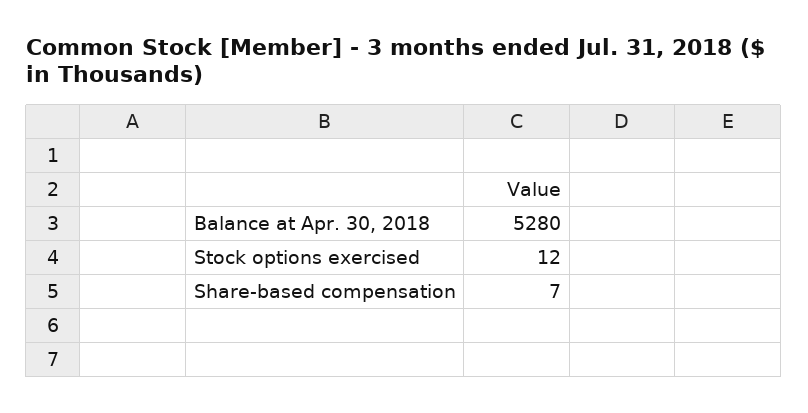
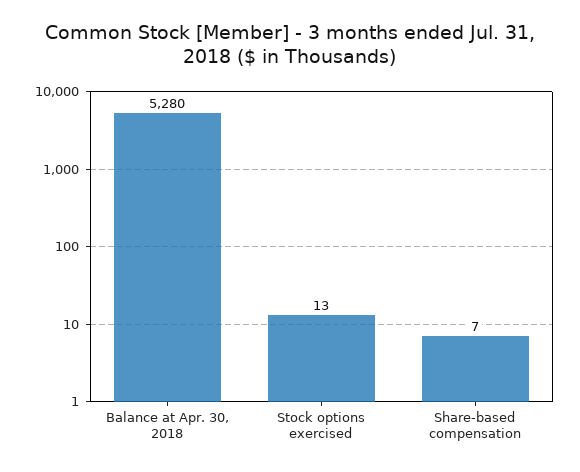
  {
    "Balance at Apr. 30, 2018": 5280,
-   "Stock options exercised": 12,
+   "Stock options exercised": 13,
    "Share-based compensation": 7
  }

